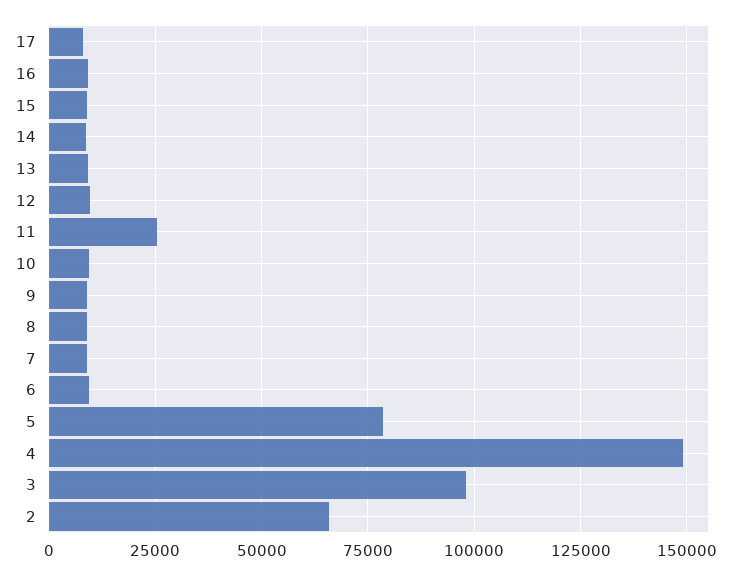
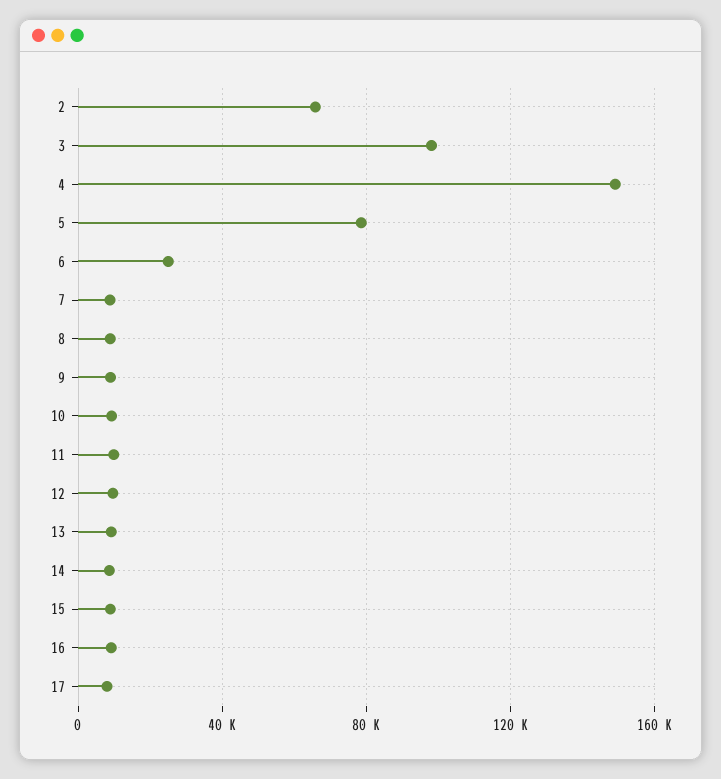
  {
    "17": 7500,
    "16": 10000,
    "15": 10000,
    "14": 7500,
    "13": 10000,
    "12": 10000,
-   "11": 25000,
+   "11": 10000,
    "10": 10000,
    "9": 10000,
    "8": 10000,
    "7": 10000,
-   "6": 10000,
+   "6": 25000,
    "5": 77500,
    "4": 150000,
    "3": 97500,
    "2": 65000
  }

